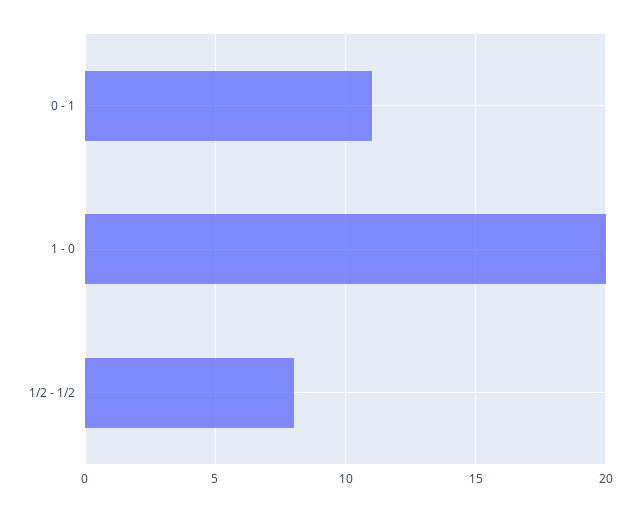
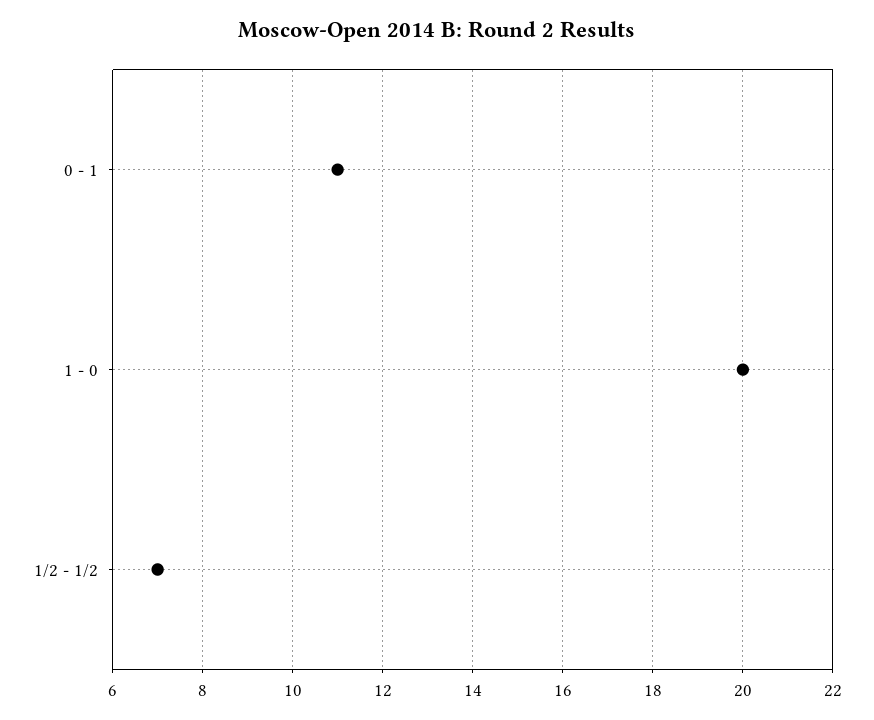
  {
    "0 - 1": 11,
    "1 - 0": 20,
-   "1/2 - 1/2": 8
+   "1/2 - 1/2": 7
  }

